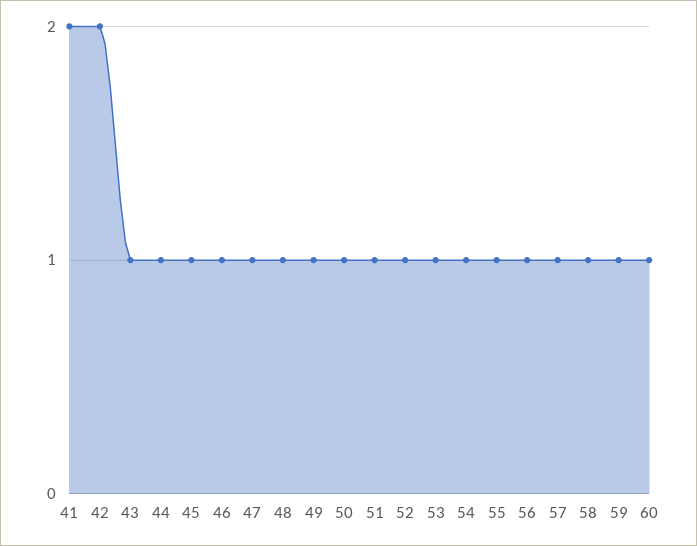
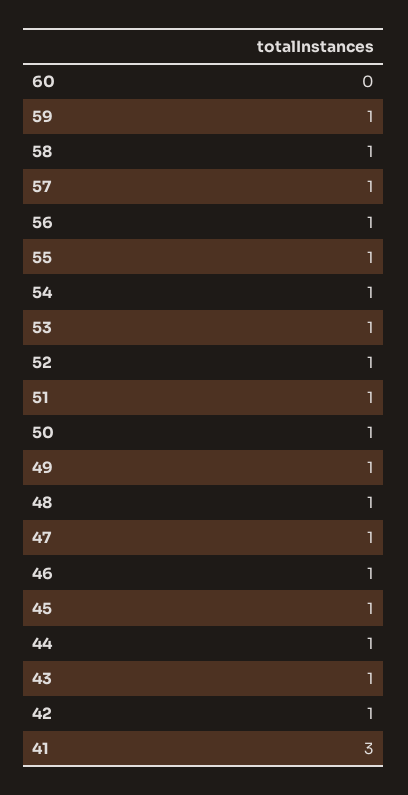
  {
-   "41": 2,
+   "41": 3,
-   "42": 2,
+   "42": 1,
    "43": 1,
    "44": 1,
    "45": 1,
    "46": 1,
    "47": 1,
    "48": 1,
    "49": 1,
    "50": 1,
    "51": 1,
    "52": 1,
    "53": 1,
    "54": 1,
    "55": 1,
    "56": 1,
    "57": 1,
    "58": 1,
    "59": 1,
-   "60": 1
+   "60": 0
  }

